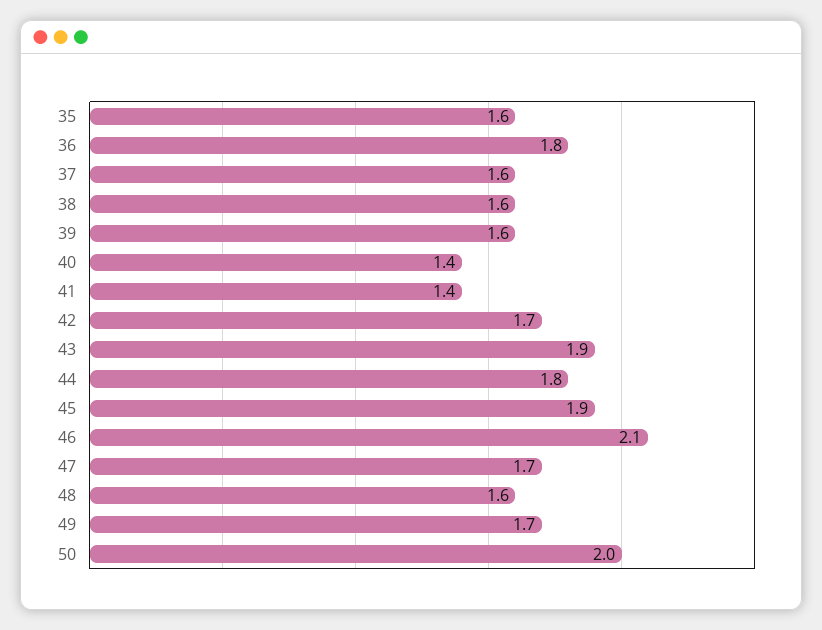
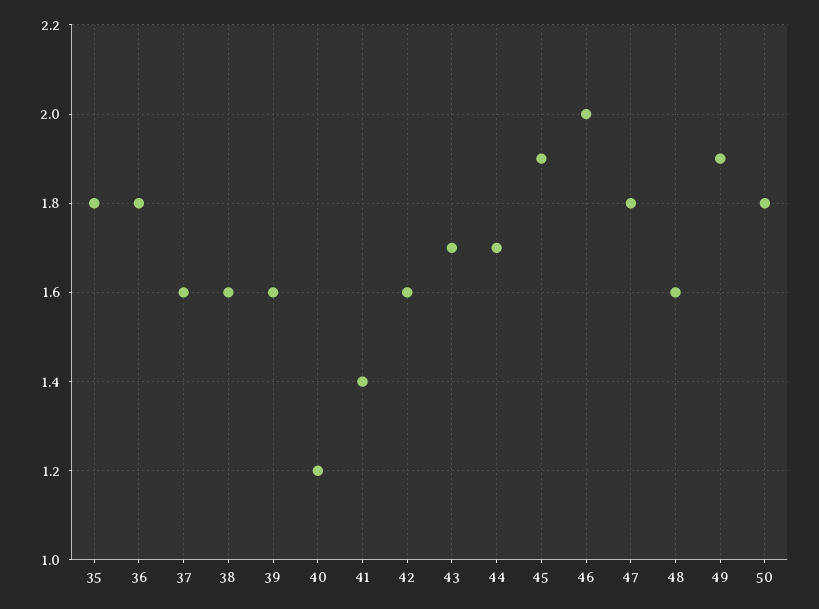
  {
-   "35": 1.6,
+   "35": 1.8,
    "36": 1.8,
    "37": 1.6,
    "38": 1.6,
    "39": 1.6,
-   "40": 1.4,
+   "40": 1.2,
    "41": 1.4,
-   "42": 1.7,
+   "42": 1.6,
-   "43": 1.9,
+   "43": 1.7,
-   "44": 1.8,
+   "44": 1.7,
    "45": 1.9,
-   "46": 2.1,
+   "46": 2,
-   "47": 1.7,
+   "47": 1.8,
    "48": 1.6,
-   "49": 1.7,
+   "49": 1.9,
-   "50": 2
+   "50": 1.8
  }

